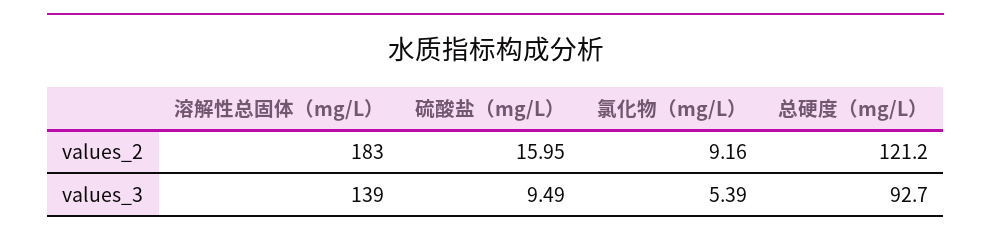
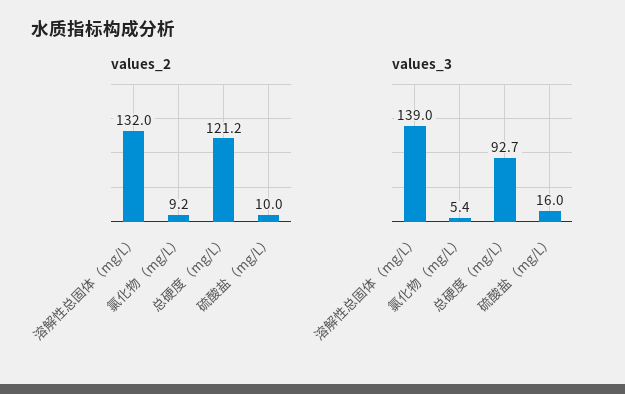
  {
    "values_2": {
-     "溶解性总固体（mg/L）": 183,
+     "溶解性总固体（mg/L）": 132,
-     "硫酸盐（mg/L）": 15.95,
+     "硫酸盐（mg/L）": 10,
      "氯化物（mg/L）": 9.16,
      "总硬度（mg/L）": 121.2
    },
    "values_3": {
      "溶解性总固体（mg/L）": 139,
-     "硫酸盐（mg/L）": 9.49,
+     "硫酸盐（mg/L）": 16,
      "氯化物（mg/L）": 5.39,
      "总硬度（mg/L）": 92.7
    }
  }

